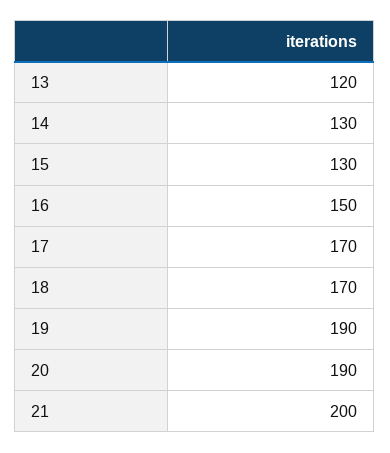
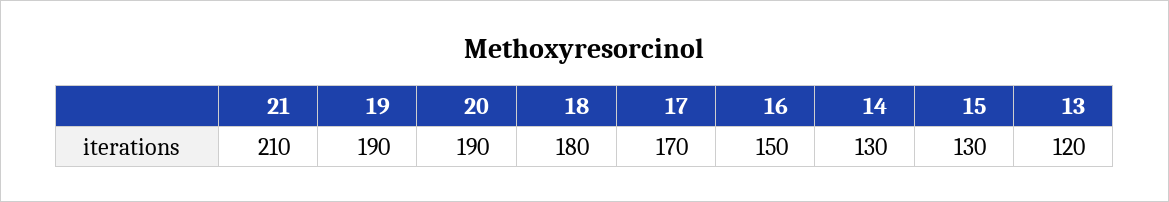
  {
    "13": 120,
    "14": 130,
    "15": 130,
    "16": 150,
    "17": 170,
-   "18": 170,
+   "18": 180,
    "19": 190,
    "20": 190,
-   "21": 200
+   "21": 210
  }

